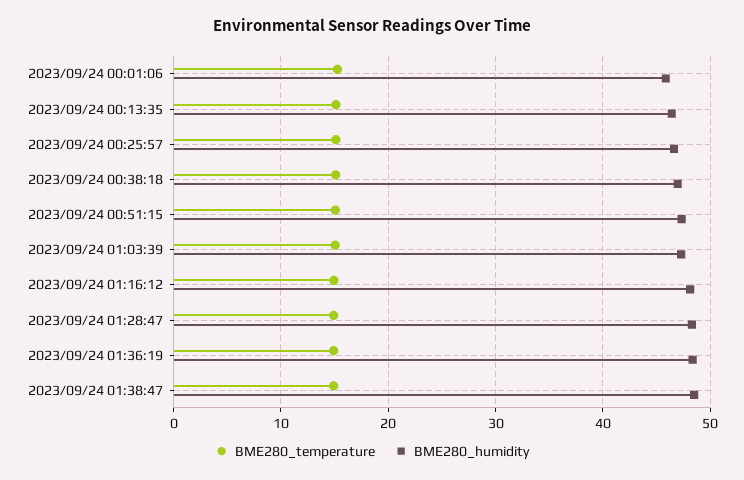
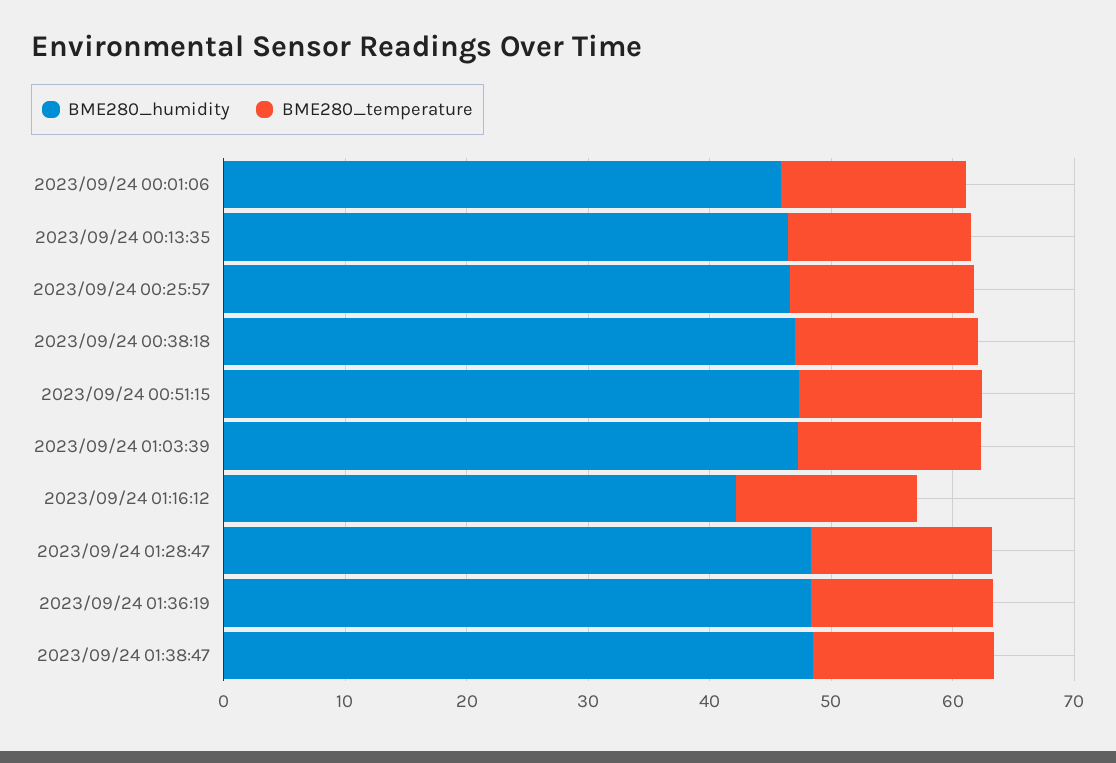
  {
    "BME280_temperature": {
      "2023/09/24 00:01:06": 15,
      "2023/09/24 00:13:35": 15,
      "2023/09/24 00:25:57": 15,
      "2023/09/24 00:38:18": 15,
      "2023/09/24 00:51:15": 15,
      "2023/09/24 01:03:39": 15,
      "2023/09/24 01:16:12": 15,
      "2023/09/24 01:28:47": 15,
      "2023/09/24 01:36:19": 15,
      "2023/09/24 01:38:47": 15
    },
    "BME280_humidity": {
      "2023/09/24 00:01:06": 46,
      "2023/09/24 00:13:35": 46,
      "2023/09/24 00:25:57": 47,
      "2023/09/24 00:38:18": 47,
      "2023/09/24 00:51:15": 47,
      "2023/09/24 01:03:39": 47,
-     "2023/09/24 01:16:12": 48,
+     "2023/09/24 01:16:12": 42,
      "2023/09/24 01:28:47": 48,
      "2023/09/24 01:36:19": 48,
      "2023/09/24 01:38:47": 49
    }
  }

